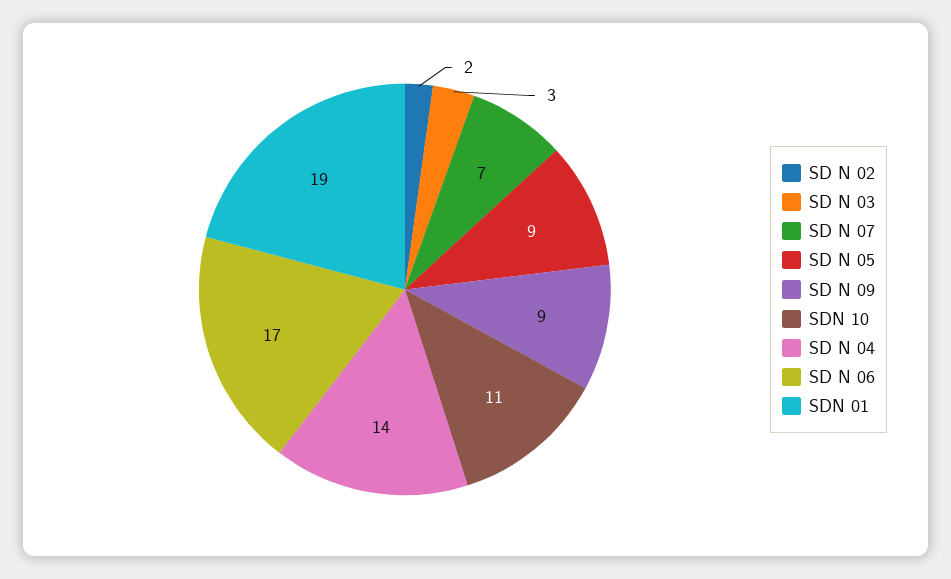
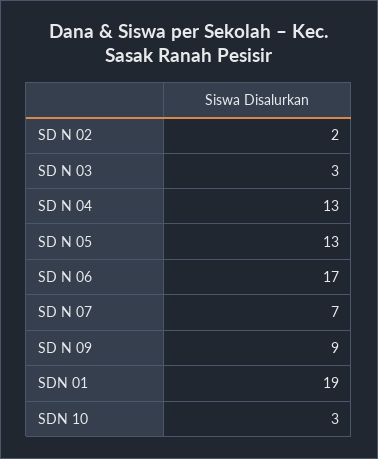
  {
    "SD N 02": 2,
    "SD N 03": 3,
    "SD N 07": 7,
-   "SD N 05": 9,
+   "SD N 05": 13,
    "SD N 09": 9,
-   "SDN 10": 11,
+   "SDN 10": 3,
-   "SD N 04": 14,
+   "SD N 04": 13,
    "SD N 06": 17,
    "SDN 01": 19
  }

